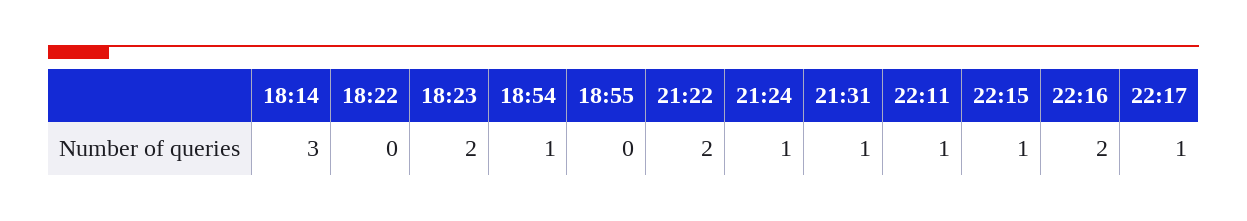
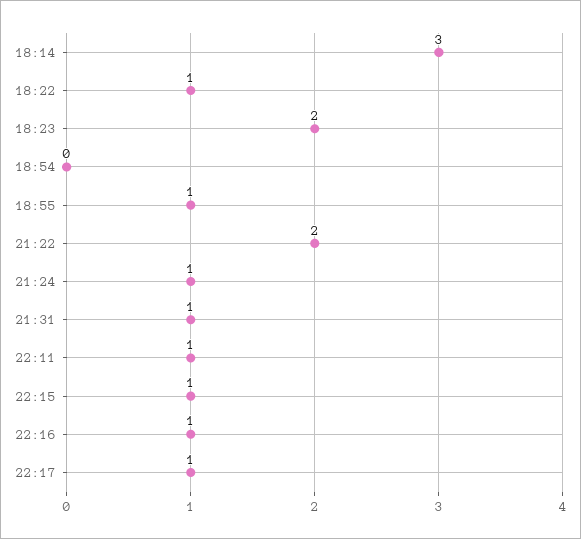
  {
    "18:14": 3,
-   "18:22": 0,
+   "18:22": 1,
    "18:23": 2,
-   "18:54": 1,
+   "18:54": 0,
-   "18:55": 0,
+   "18:55": 1,
    "21:22": 2,
    "21:24": 1,
    "21:31": 1,
    "22:11": 1,
    "22:15": 1,
-   "22:16": 2,
+   "22:16": 1,
    "22:17": 1
  }

